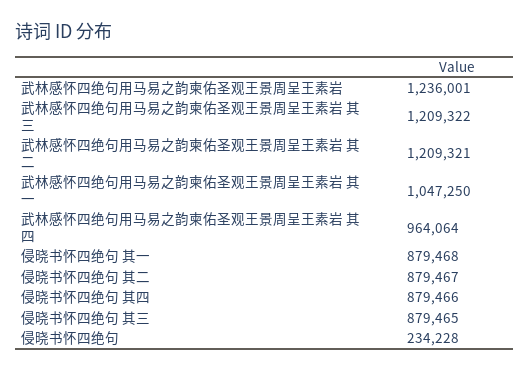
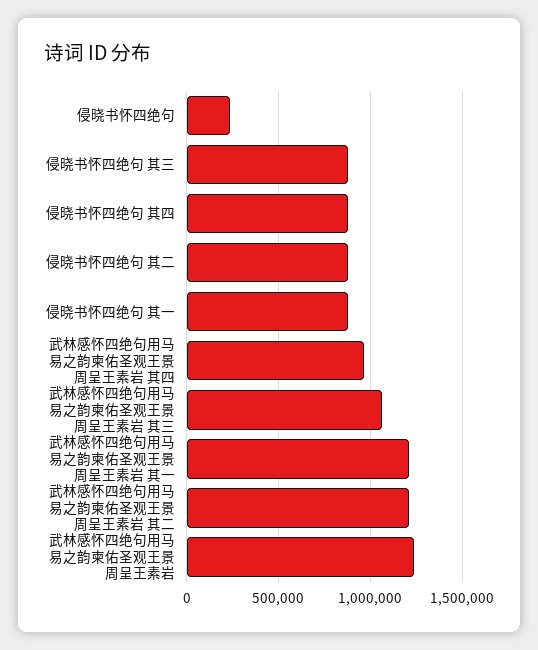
  {
    "武林感怀四绝句用马易之韵柬佑圣观王景周呈王素岩": 1236001,
-   "武林感怀四绝句用马易之韵柬佑圣观王景周呈王素岩 其三": 1209322,
+   "武林感怀四绝句用马易之韵柬佑圣观王景周呈王素岩 其三": 1050000,
    "武林感怀四绝句用马易之韵柬佑圣观王景周呈王素岩 其二": 1209321,
-   "武林感怀四绝句用马易之韵柬佑圣观王景周呈王素岩 其一": 1047250,
+   "武林感怀四绝句用马易之韵柬佑圣观王景周呈王素岩 其一": 1200000,
    "武林感怀四绝句用马易之韵柬佑圣观王景周呈王素岩 其四": 964064,
    "侵晓书怀四绝句 其一": 879468,
    "侵晓书怀四绝句 其二": 879467,
    "侵晓书怀四绝句 其四": 879466,
    "侵晓书怀四绝句 其三": 879465,
    "侵晓书怀四绝句": 234228
  }

